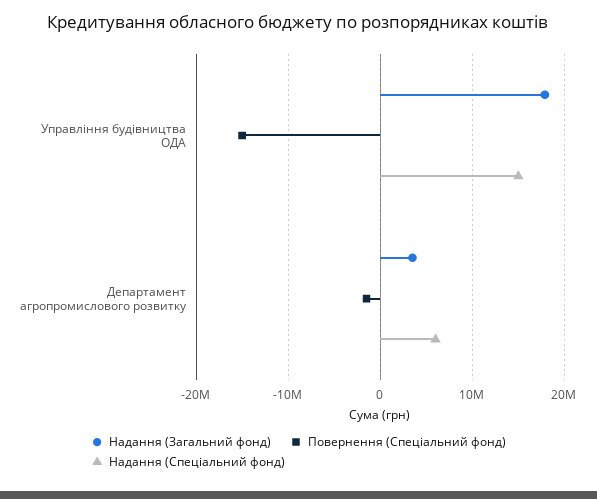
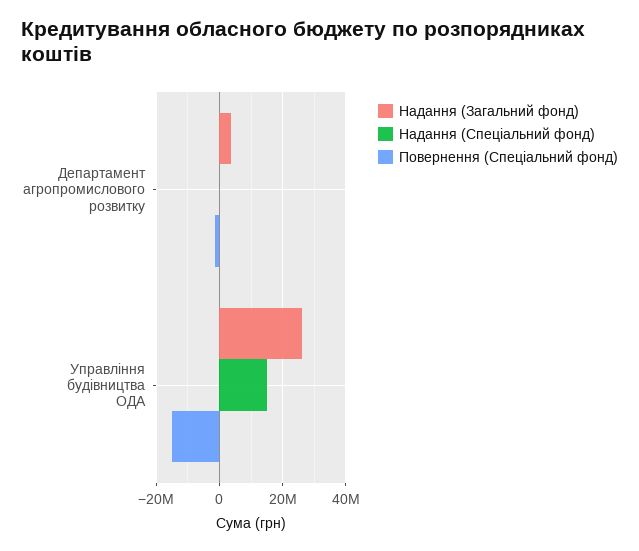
  {
    "Надання (Загальний фонд)": {
-     "Управління будівництва ОДА": 18000000,
+     "Управління будівництва ОДА": 26000000,
      "Департамент агропромислового розвитку": 4000000
    },
    "Повернення (Спеціальний фонд)": {
      "Управління будівництва ОДА": -15000000,
      "Департамент агропромислового розвитку": -2000000
    },
    "Надання (Спеціальний фонд)": {
      "Управління будівництва ОДА": 15000000,
-     "Департамент агропромислового розвитку": 6000000
+     "Департамент агропромислового розвитку": 0
    }
  }

